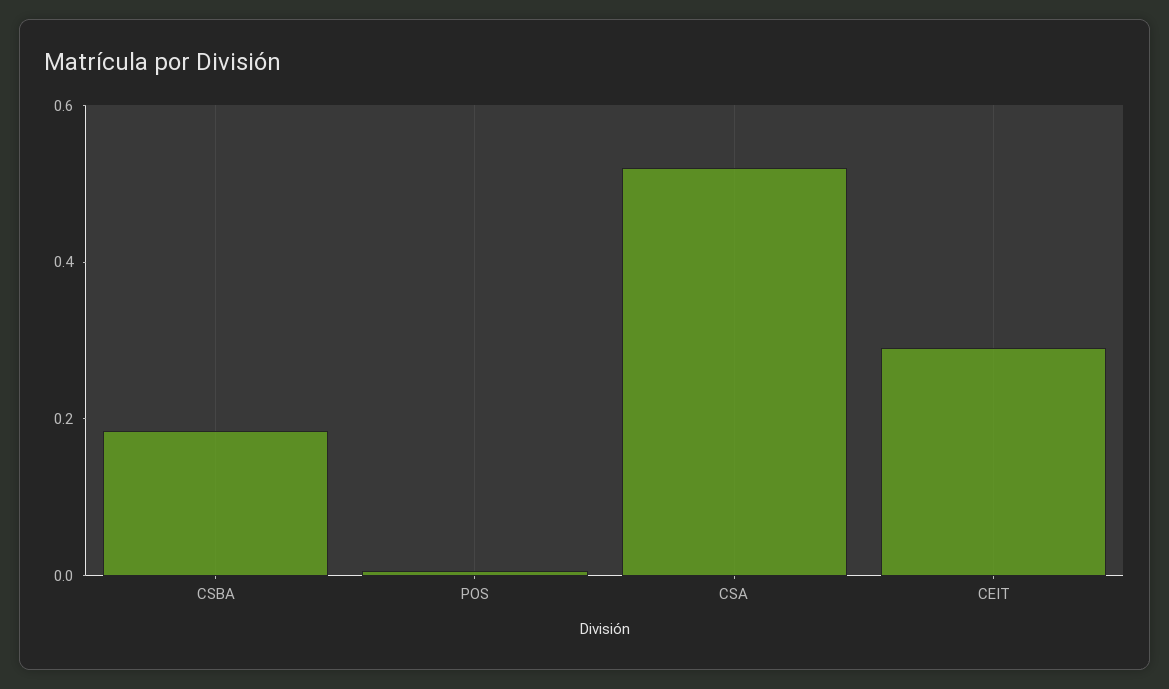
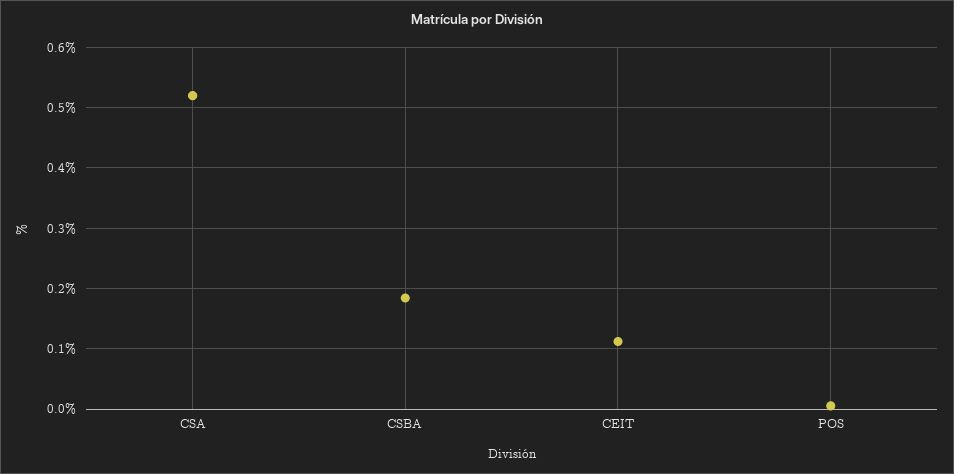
  {
    "CSBA": 0.18,
    "POS": 0.01,
    "CSA": 0.52,
-   "CEIT": 0.3
+   "CEIT": 0.11
  }

